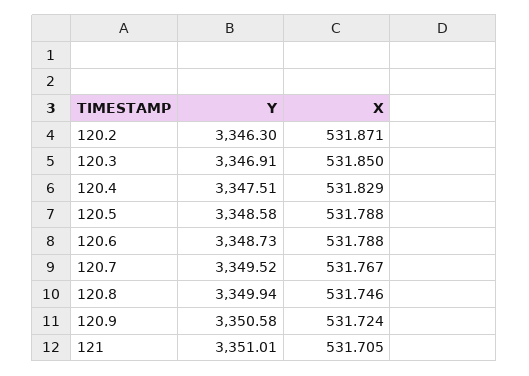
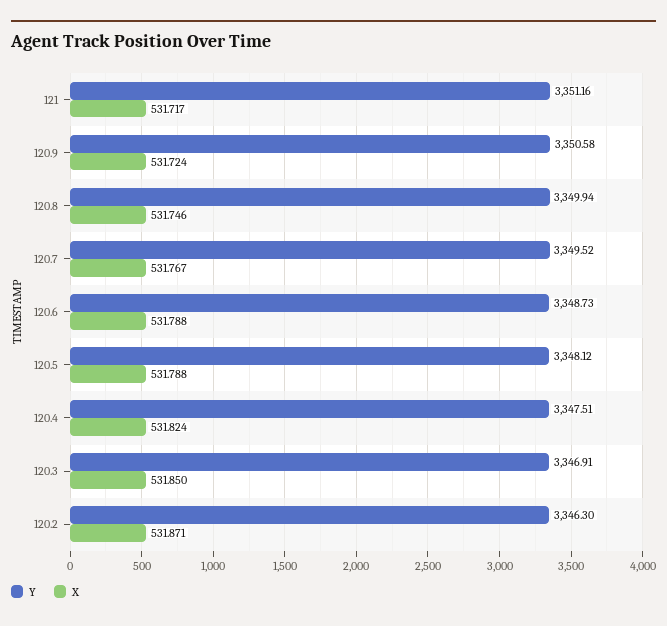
  {
    "Y": {
      "120.2": 3346.3,
      "120.3": 3346.91,
      "120.4": 3347.51,
-     "120.5": 3348.58,
+     "120.5": 3348.12,
      "120.6": 3348.73,
      "120.7": 3349.52,
      "120.8": 3349.94,
      "120.9": 3350.58,
-     "121": 3351.01
+     "121": 3351.16
    },
    "X": {
      "120.2": 531.871,
      "120.3": 531.85,
-     "120.4": 531.829,
+     "120.4": 531.824,
      "120.5": 531.788,
      "120.6": 531.788,
      "120.7": 531.767,
      "120.8": 531.746,
      "120.9": 531.724,
-     "121": 531.705
+     "121": 531.717
    }
  }

